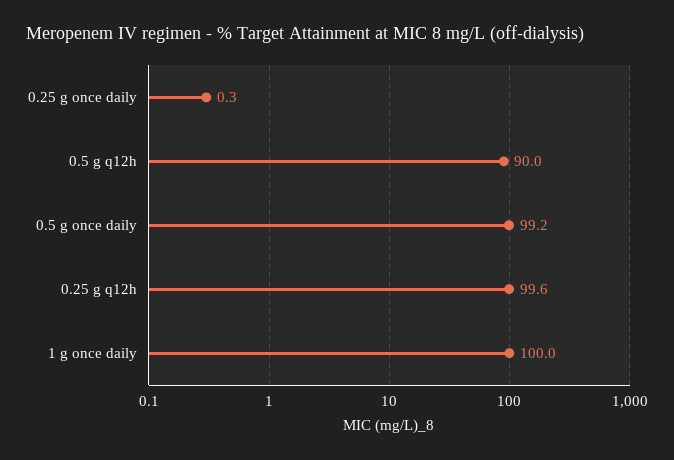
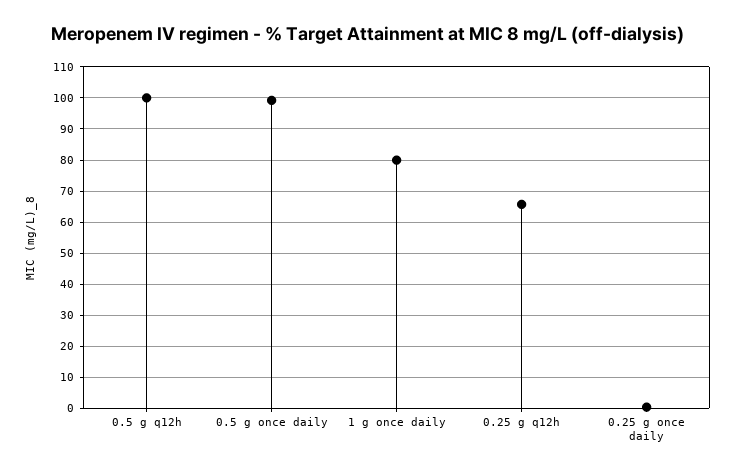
  {
    "0.25 g once daily": 0.3,
-   "0.5 g q12h": 90,
+   "0.5 g q12h": 100,
    "0.5 g once daily": 99.2,
-   "0.25 g q12h": 99.6,
+   "0.25 g q12h": 66,
-   "1 g once daily": 100
+   "1 g once daily": 80
  }

